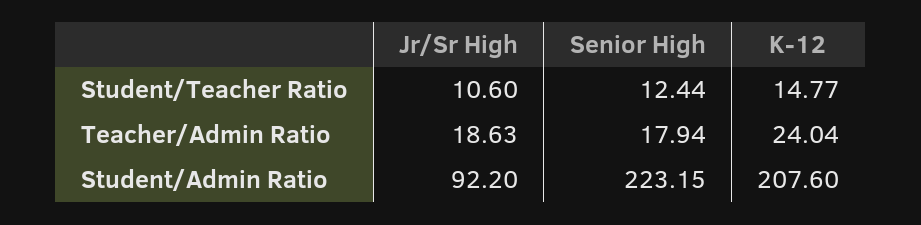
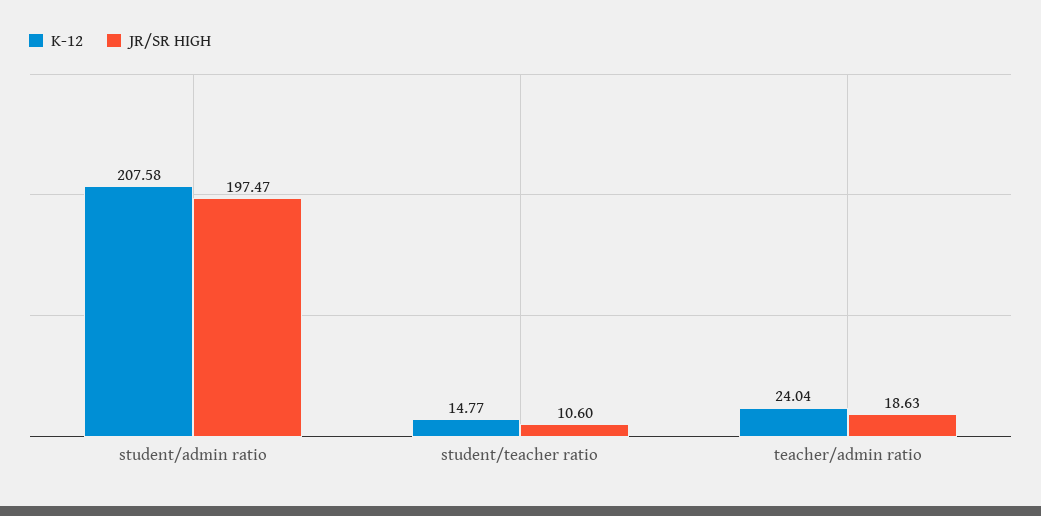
  {
    "Jr/Sr High": {
      "Student/Teacher Ratio": 10.6,
      "Teacher/Admin Ratio": 18.63,
-     "Student/Admin Ratio": 92.2
+     "Student/Admin Ratio": 197.47
    },
-   "Senior High": {
-     "Student/Teacher Ratio": 12.44,
-     "Teacher/Admin Ratio": 17.94,
-     "Student/Admin Ratio": 223.15
-   },
    "K-12": {
      "Student/Teacher Ratio": 14.77,
      "Teacher/Admin Ratio": 24.04,
-     "Student/Admin Ratio": 207.6
+     "Student/Admin Ratio": 207.58
    }
  }

